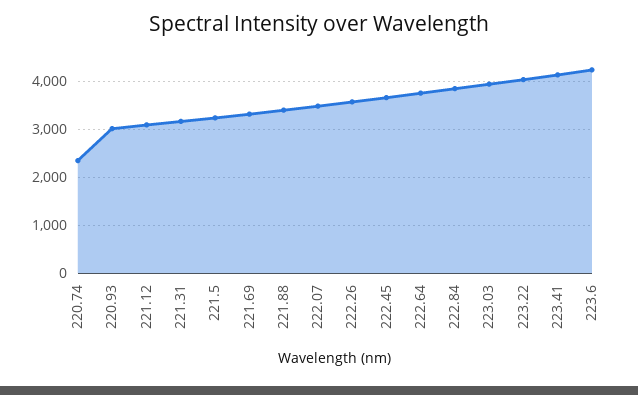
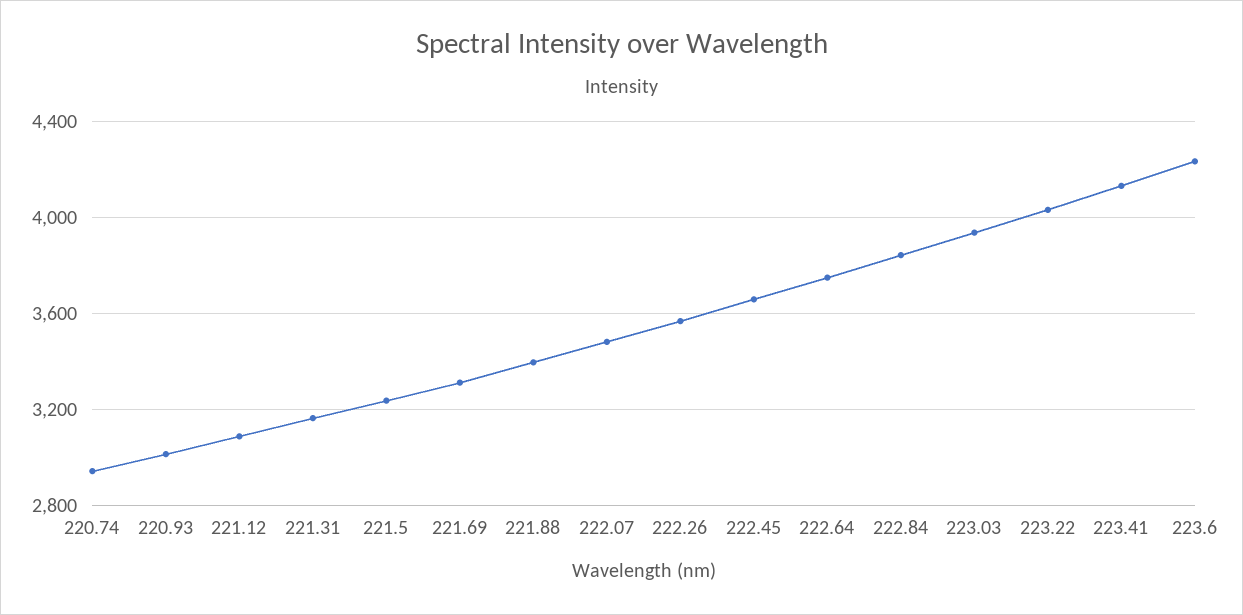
  {
-   "220.74": 2400,
+   "220.74": 2950,
    "220.93": 3000,
    "221.12": 3100,
    "221.31": 3150,
    "221.5": 3250,
    "221.69": 3300,
    "221.88": 3400,
    "222.07": 3500,
    "222.26": 3550,
    "222.45": 3650,
    "222.64": 3750,
    "222.84": 3850,
    "223.03": 3950,
    "223.22": 4050,
    "223.41": 4150,
    "223.6": 4250
  }

